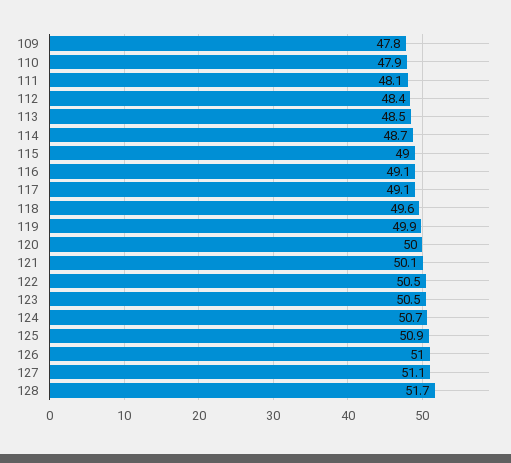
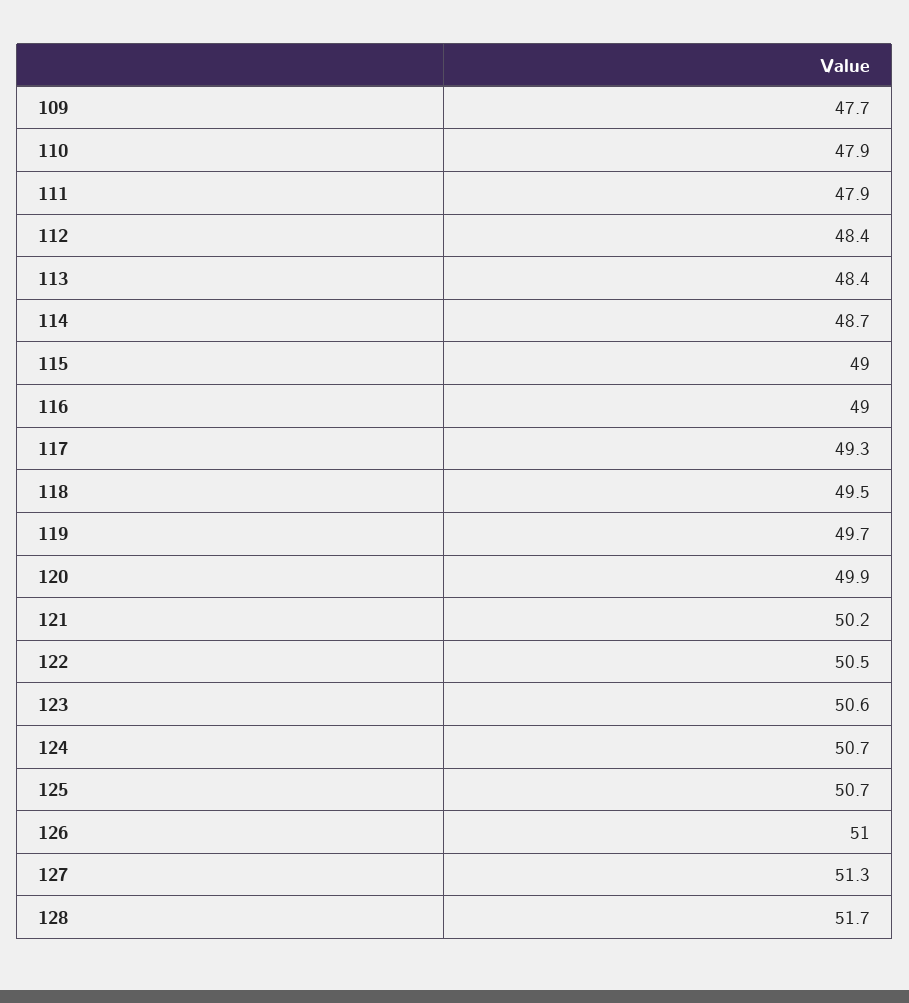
  {
-   "109": 47.8,
+   "109": 47.7,
    "110": 47.9,
-   "111": 48.1,
+   "111": 47.9,
    "112": 48.4,
-   "113": 48.5,
+   "113": 48.4,
    "114": 48.7,
    "115": 49,
-   "116": 49.1,
+   "116": 49,
-   "117": 49.1,
+   "117": 49.3,
-   "118": 49.6,
+   "118": 49.5,
-   "119": 49.9,
+   "119": 49.7,
-   "120": 50,
+   "120": 49.9,
-   "121": 50.1,
+   "121": 50.2,
    "122": 50.5,
-   "123": 50.5,
+   "123": 50.6,
    "124": 50.7,
-   "125": 50.9,
+   "125": 50.7,
    "126": 51,
-   "127": 51.1,
+   "127": 51.3,
    "128": 51.7
  }

